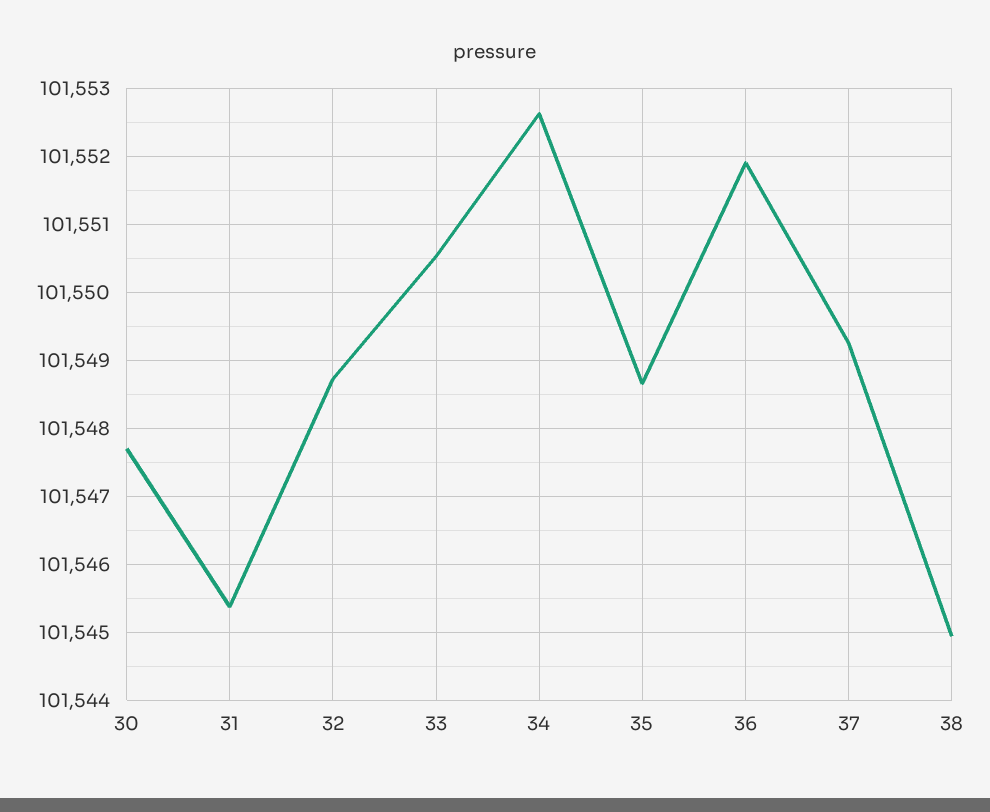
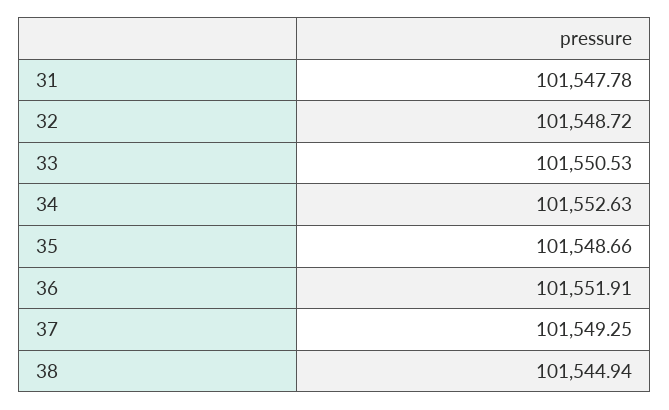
  {
-   "30": 101547.7,
-   "31": 101545.4,
+   "31": 101547.78,
    "32": 101548.72,
    "33": 101550.53,
    "34": 101552.63,
    "35": 101548.66,
    "36": 101551.91,
    "37": 101549.25,
    "38": 101544.94
  }

